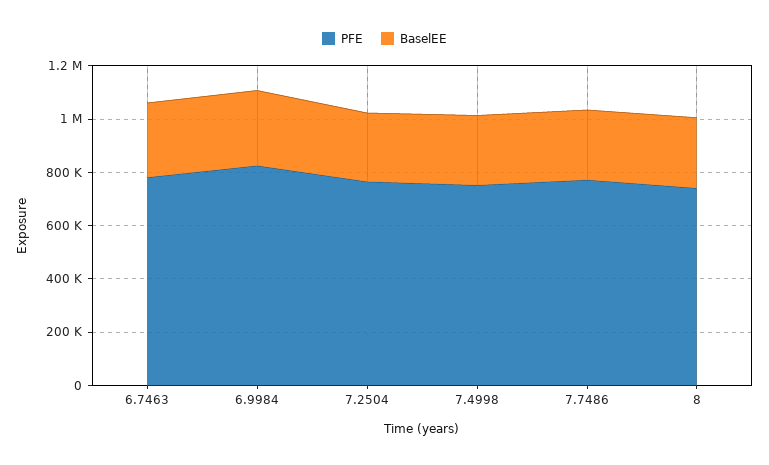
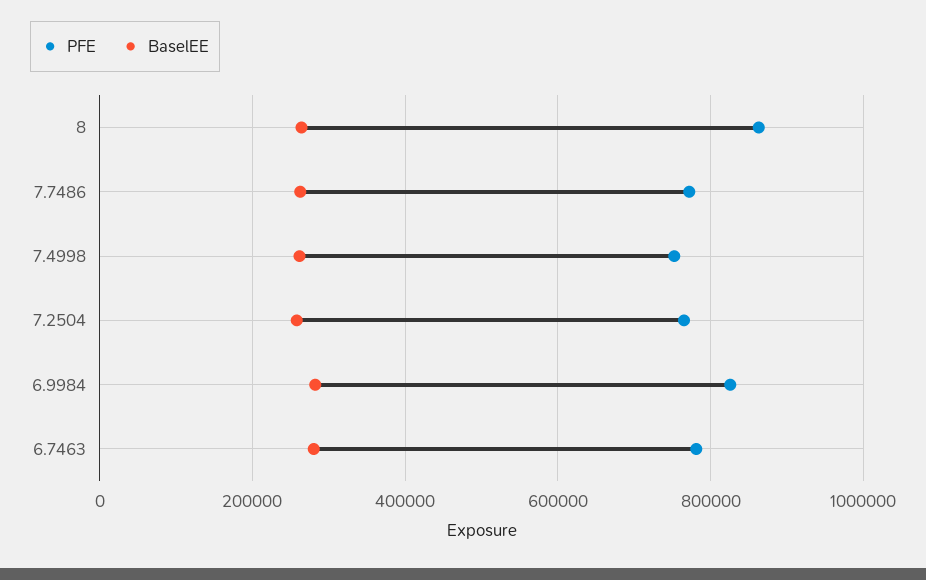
  {
    "PFE": {
      "6.7463": 780000,
      "6.9984": 820000,
      "7.2504": 760000,
      "7.4998": 760000,
      "7.7486": 780000,
-     "8": 750000
+     "8": 860000
    },
    "BaselEE": {
      "6.7463": 280000,
      "6.9984": 280000,
      "7.2504": 260000,
      "7.4998": 260000,
      "7.7486": 260000,
      "8": 260000
    }
  }

